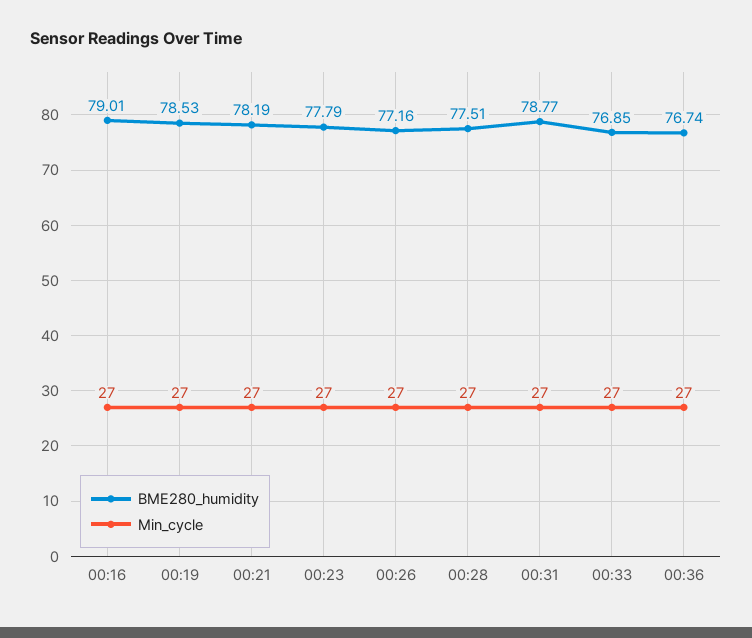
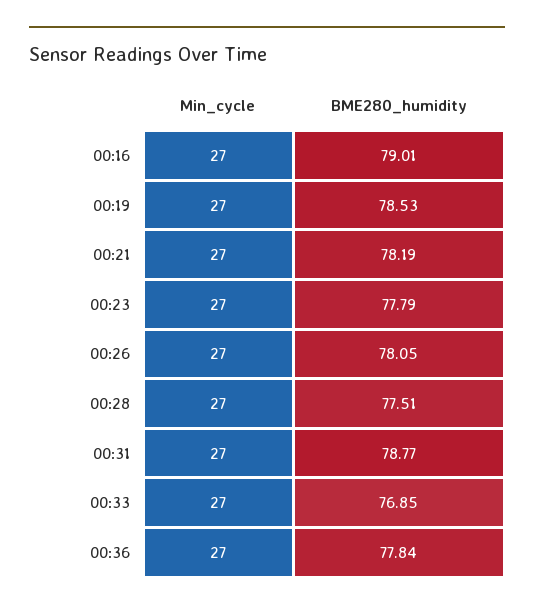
  {
    "BME280_humidity": {
      "00:16": 79.01,
      "00:19": 78.53,
      "00:21": 78.19,
      "00:23": 77.79,
-     "00:26": 77.16,
+     "00:26": 78.05,
      "00:28": 77.51,
      "00:31": 78.77,
      "00:33": 76.85,
-     "00:36": 76.74
+     "00:36": 77.84
    },
    "Min_cycle": {
      "00:16": 27,
      "00:19": 27,
      "00:21": 27,
      "00:23": 27,
      "00:26": 27,
      "00:28": 27,
      "00:31": 27,
      "00:33": 27,
      "00:36": 27
    }
  }

